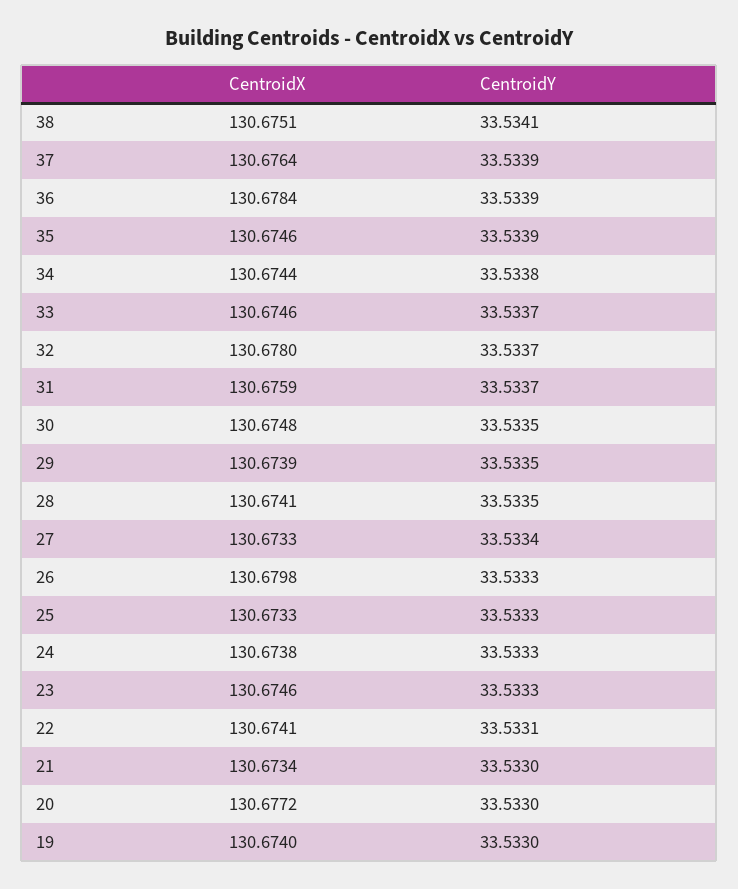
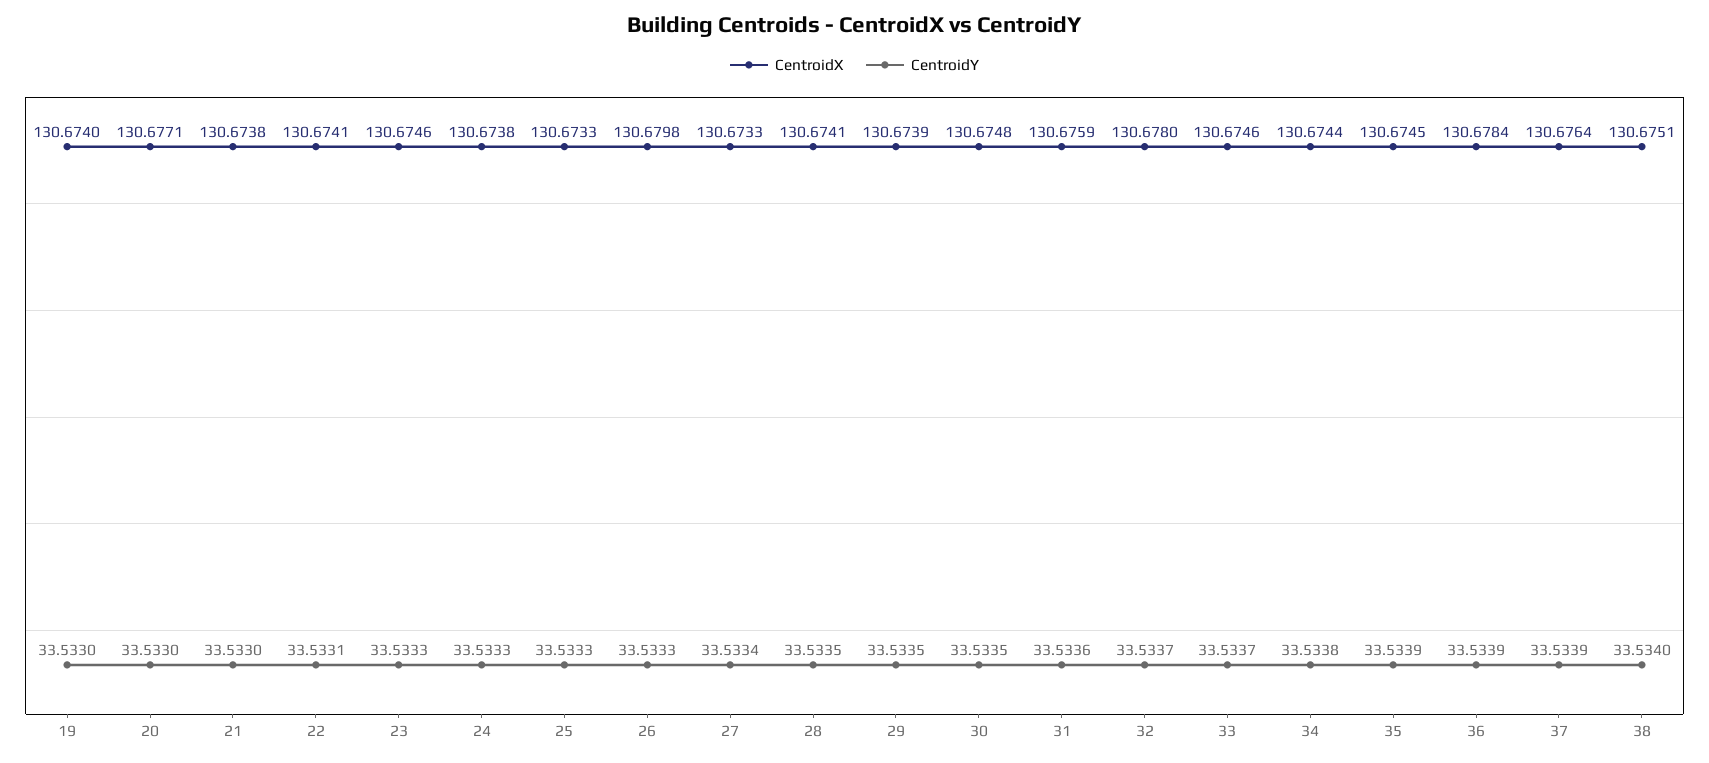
  {
    "CentroidX": {
      "38": 130.6751,
      "37": 130.6764,
      "36": 130.6784,
-     "35": 130.6746,
+     "35": 130.6745,
      "34": 130.6744,
      "33": 130.6746,
      "32": 130.678,
      "31": 130.6759,
      "30": 130.6748,
      "29": 130.6739,
      "28": 130.6741,
      "27": 130.6733,
      "26": 130.6798,
      "25": 130.6733,
      "24": 130.6738,
      "23": 130.6746,
      "22": 130.6741,
-     "21": 130.6734,
+     "21": 130.6738,
-     "20": 130.6772,
+     "20": 130.6771,
      "19": 130.674
    },
    "CentroidY": {
-     "38": 33.5341,
+     "38": 33.534,
      "37": 33.5339,
      "36": 33.5339,
      "35": 33.5339,
      "34": 33.5338,
      "33": 33.5337,
      "32": 33.5337,
-     "31": 33.5337,
+     "31": 33.5336,
      "30": 33.5335,
      "29": 33.5335,
      "28": 33.5335,
      "27": 33.5334,
      "26": 33.5333,
      "25": 33.5333,
      "24": 33.5333,
      "23": 33.5333,
      "22": 33.5331,
      "21": 33.533,
      "20": 33.533,
      "19": 33.533
    }
  }

